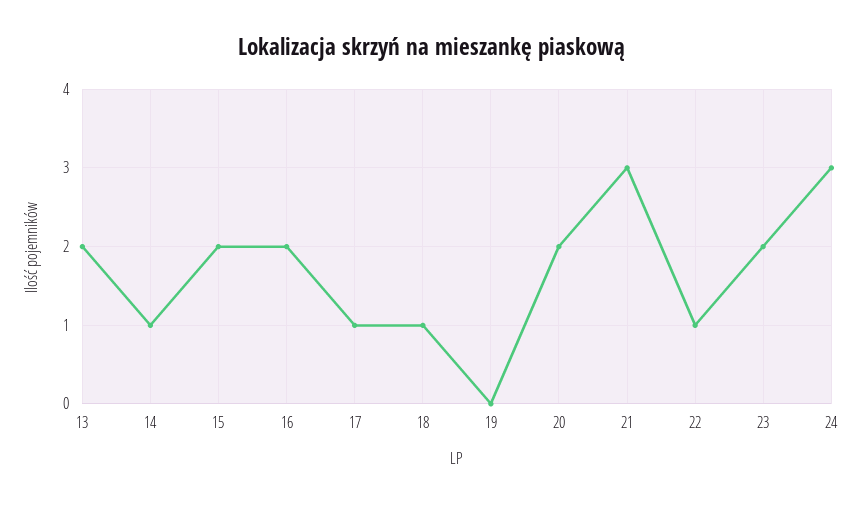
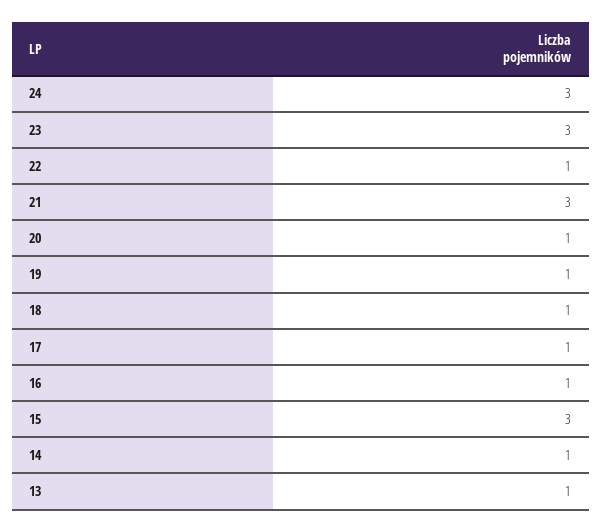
  {
-   "13": 2,
+   "13": 1,
    "14": 1,
-   "15": 2,
+   "15": 3,
-   "16": 2,
+   "16": 1,
    "17": 1,
    "18": 1,
-   "19": 0,
+   "19": 1,
-   "20": 2,
+   "20": 1,
    "21": 3,
    "22": 1,
-   "23": 2,
+   "23": 3,
    "24": 3
  }

